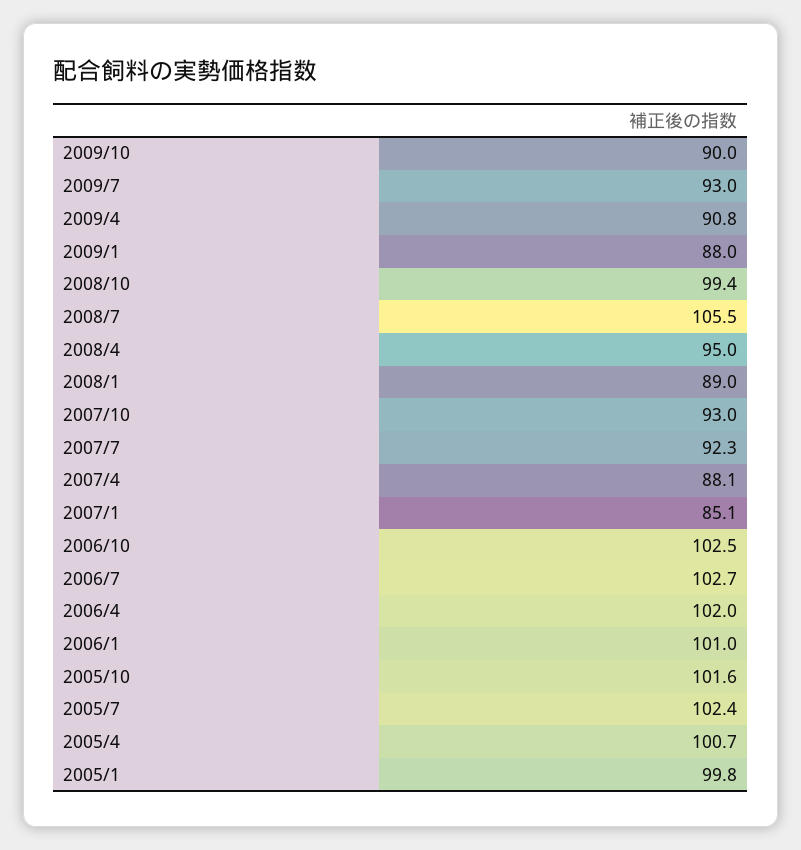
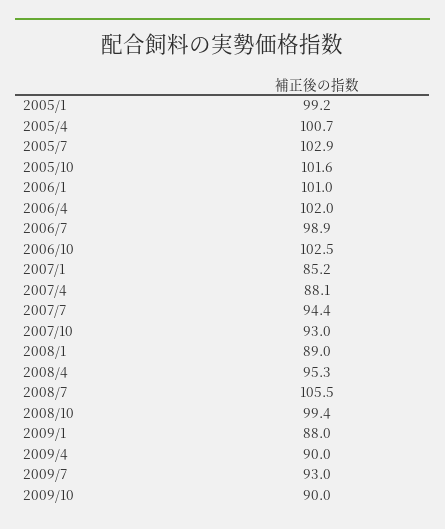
  {
    "2009/10": 90,
    "2009/7": 93,
-   "2009/4": 90.8,
+   "2009/4": 90,
    "2009/1": 88,
    "2008/10": 99.4,
    "2008/7": 105.5,
-   "2008/4": 95,
+   "2008/4": 95.3,
    "2008/1": 89,
    "2007/10": 93,
-   "2007/7": 92.3,
+   "2007/7": 94.4,
    "2007/4": 88.1,
-   "2007/1": 85.1,
+   "2007/1": 85.2,
    "2006/10": 102.5,
-   "2006/7": 102.7,
+   "2006/7": 98.9,
    "2006/4": 102,
    "2006/1": 101,
    "2005/10": 101.6,
-   "2005/7": 102.4,
+   "2005/7": 102.9,
    "2005/4": 100.7,
-   "2005/1": 99.8
+   "2005/1": 99.2
  }

